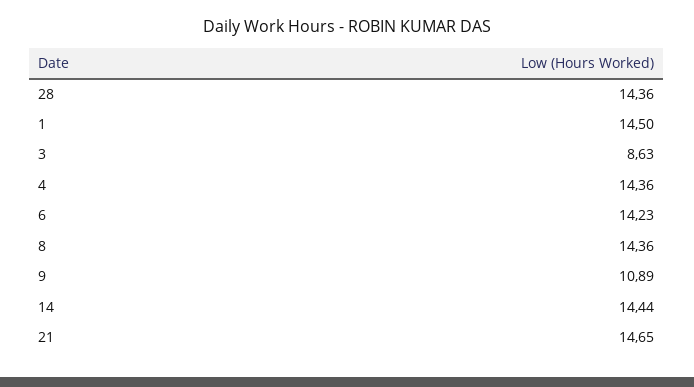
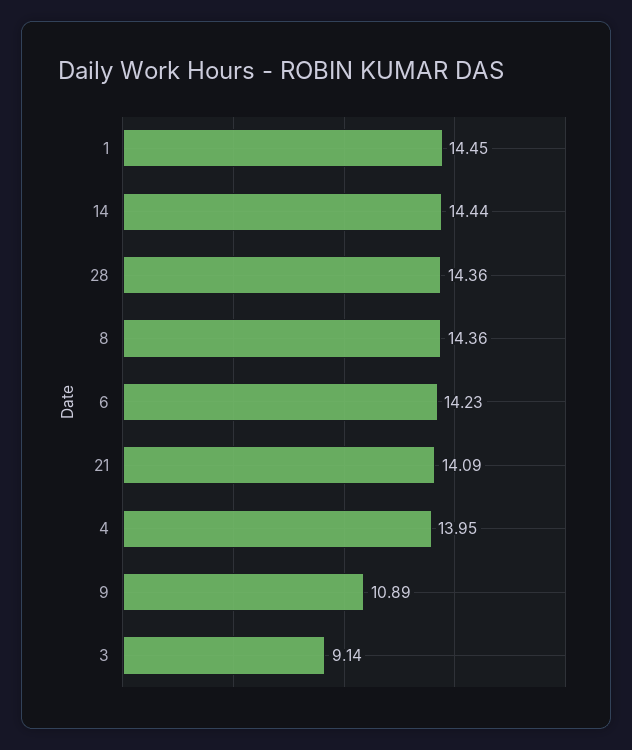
  {
    "28": 14.36,
-   "1": 14.5,
+   "1": 14.45,
-   "3": 8.63,
+   "3": 9.14,
-   "4": 14.36,
+   "4": 13.95,
    "6": 14.23,
    "8": 14.36,
    "9": 10.89,
    "14": 14.44,
-   "21": 14.65
+   "21": 14.09
  }

